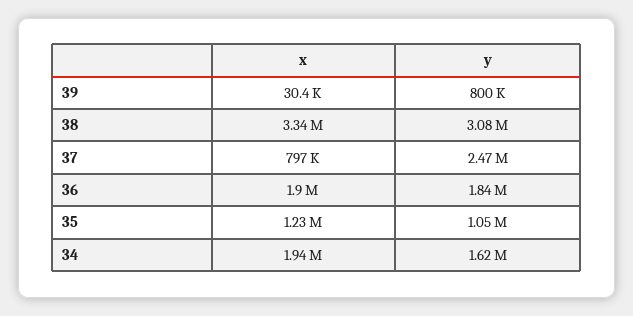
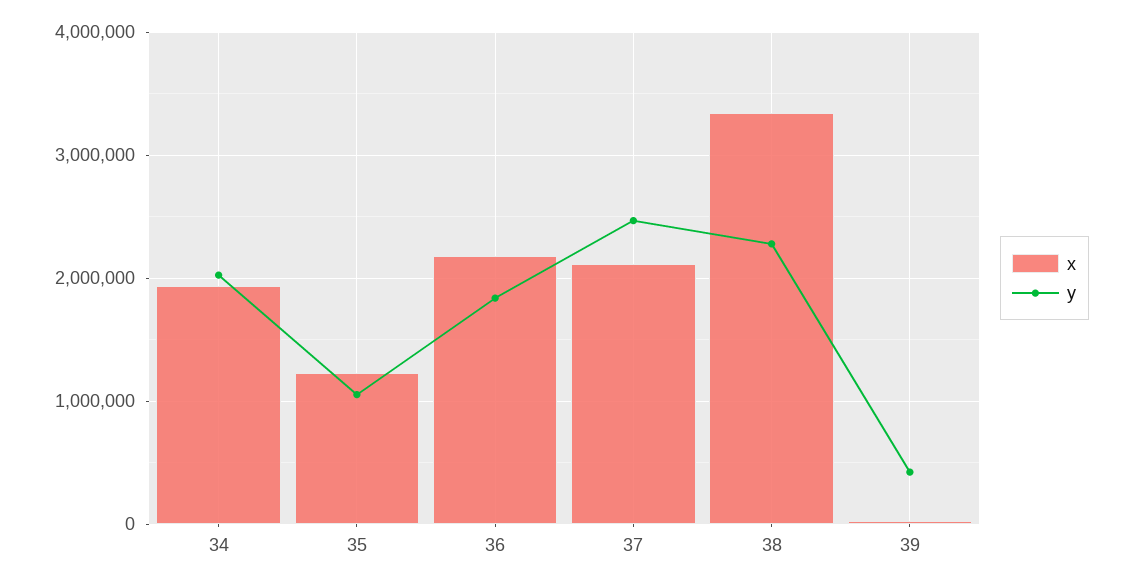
  {
    "x": {
      "39": 30400,
      "38": 3340000,
-     "37": 797000,
+     "37": 2100000,
-     "36": 1900000,
+     "36": 2200000,
      "35": 1230000,
      "34": 1940000
    },
    "y": {
-     "39": 800000,
+     "39": 400000,
-     "38": 3080000,
+     "38": 2300000,
      "37": 2470000,
      "36": 1840000,
      "35": 1050000,
-     "34": 1620000
+     "34": 2000000
    }
  }

